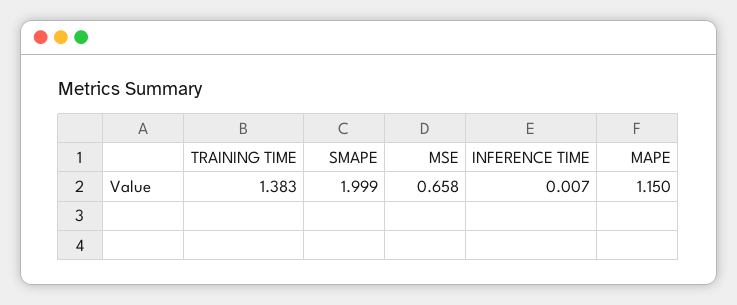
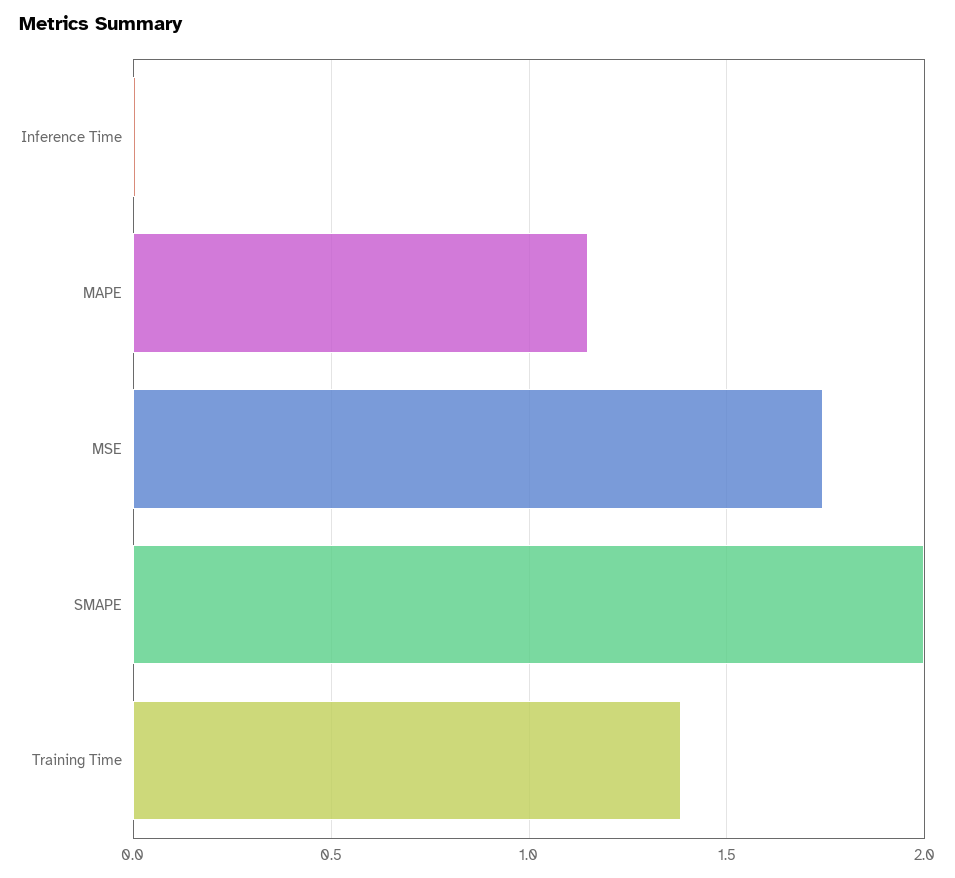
  {
    "TRAINING TIME": 1.383,
    "SMAPE": 1.999,
-   "MSE": 0.658,
+   "MSE": 1.75,
    "INFERENCE TIME": 0.007,
    "MAPE": 1.15
  }

